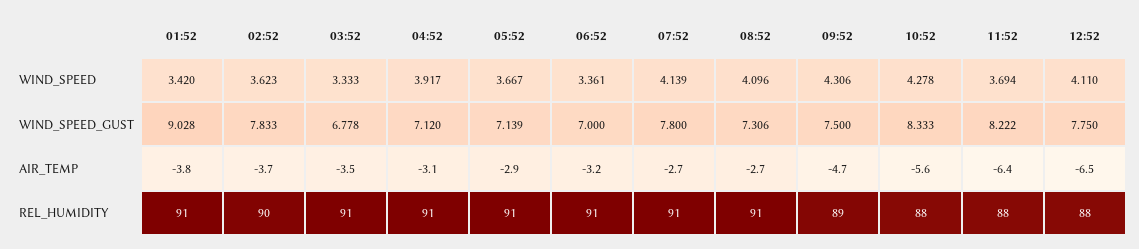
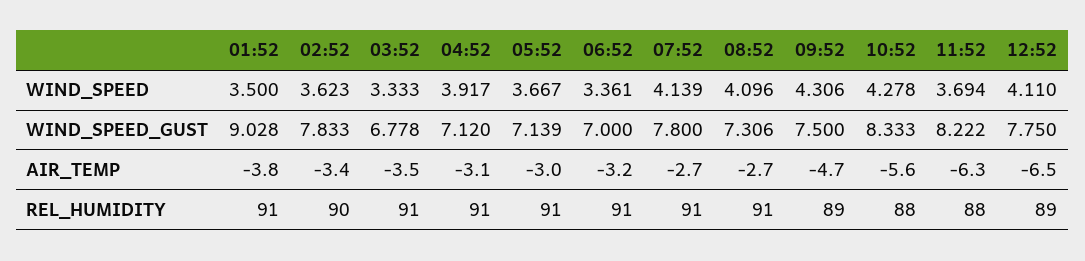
  {
    "01:52": {
-     "WIND_SPEED": 3.42,
+     "WIND_SPEED": 3.5,
      "WIND_SPEED_GUST": 9.028,
      "AIR_TEMP": -3.8,
      "REL_HUMIDITY": 91
    },
    "02:52": {
      "WIND_SPEED": 3.623,
      "WIND_SPEED_GUST": 7.833,
-     "AIR_TEMP": -3.7,
+     "AIR_TEMP": -3.4,
      "REL_HUMIDITY": 90
    },
    "03:52": {
      "WIND_SPEED": 3.333,
      "WIND_SPEED_GUST": 6.778,
      "AIR_TEMP": -3.5,
      "REL_HUMIDITY": 91
    },
    "04:52": {
      "WIND_SPEED": 3.917,
      "WIND_SPEED_GUST": 7.12,
      "AIR_TEMP": -3.1,
      "REL_HUMIDITY": 91
    },
    "05:52": {
      "WIND_SPEED": 3.667,
      "WIND_SPEED_GUST": 7.139,
-     "AIR_TEMP": -2.9,
+     "AIR_TEMP": -3,
      "REL_HUMIDITY": 91
    },
    "06:52": {
      "WIND_SPEED": 3.361,
      "WIND_SPEED_GUST": 7,
      "AIR_TEMP": -3.2,
      "REL_HUMIDITY": 91
    },
    "07:52": {
      "WIND_SPEED": 4.139,
      "WIND_SPEED_GUST": 7.8,
      "AIR_TEMP": -2.7,
      "REL_HUMIDITY": 91
    },
    "08:52": {
      "WIND_SPEED": 4.096,
      "WIND_SPEED_GUST": 7.306,
      "AIR_TEMP": -2.7,
      "REL_HUMIDITY": 91
    },
    "09:52": {
      "WIND_SPEED": 4.306,
      "WIND_SPEED_GUST": 7.5,
      "AIR_TEMP": -4.7,
      "REL_HUMIDITY": 89
    },
    "10:52": {
      "WIND_SPEED": 4.278,
      "WIND_SPEED_GUST": 8.333,
      "AIR_TEMP": -5.6,
      "REL_HUMIDITY": 88
    },
    "11:52": {
      "WIND_SPEED": 3.694,
      "WIND_SPEED_GUST": 8.222,
-     "AIR_TEMP": -6.4,
+     "AIR_TEMP": -6.3,
      "REL_HUMIDITY": 88
    },
    "12:52": {
      "WIND_SPEED": 4.11,
      "WIND_SPEED_GUST": 7.75,
      "AIR_TEMP": -6.5,
-     "REL_HUMIDITY": 88
+     "REL_HUMIDITY": 89
    }
  }

